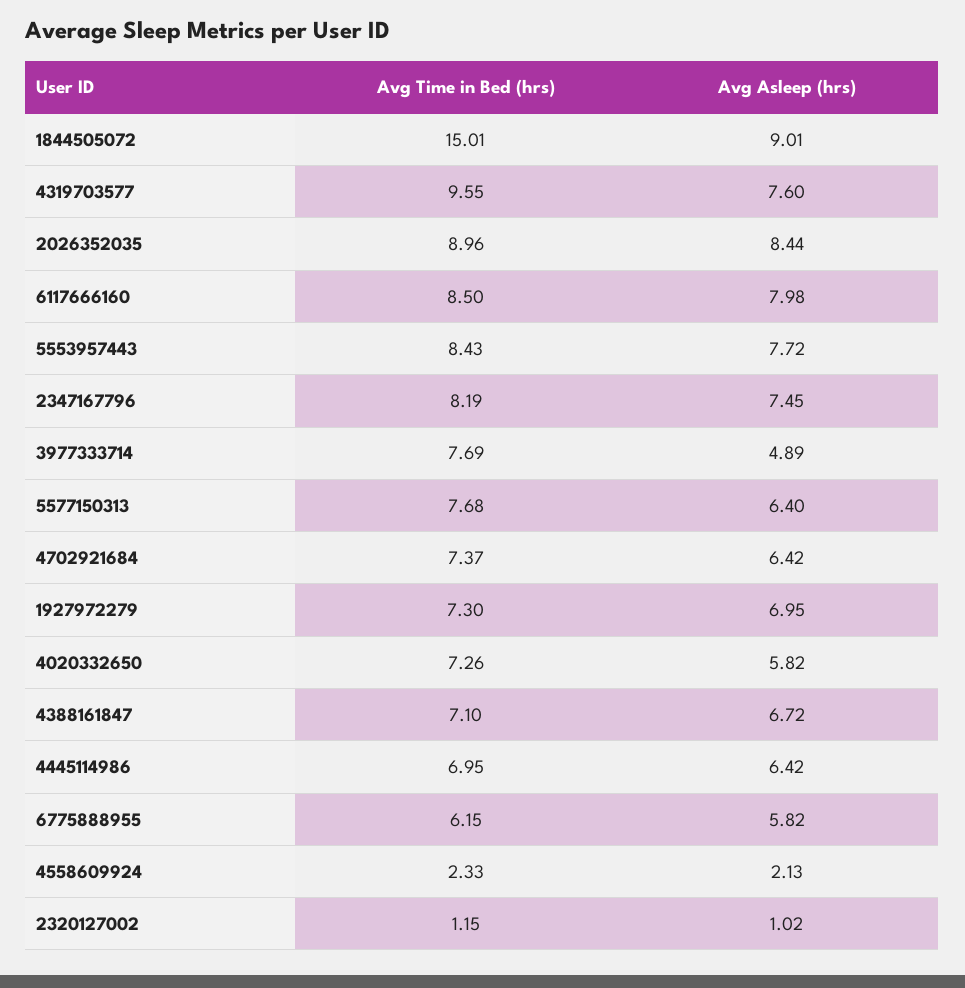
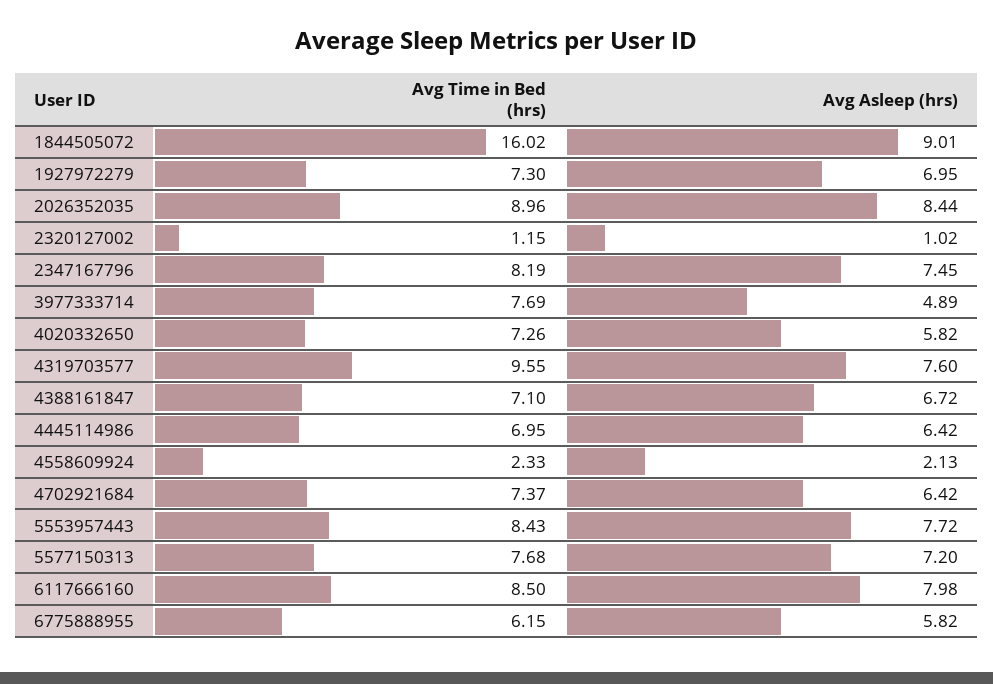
  {
    "Avg Time in Bed (hrs)": {
-     "1844505072": 15.01,
+     "1844505072": 16.02,
      "4319703577": 9.55,
      "2026352035": 8.96,
      "6117666160": 8.5,
      "5553957443": 8.43,
      "2347167796": 8.19,
      "3977333714": 7.69,
      "5577150313": 7.68,
      "4702921684": 7.37,
      "1927972279": 7.3,
      "4020332650": 7.26,
      "4388161847": 7.1,
      "4445114986": 6.95,
      "6775888955": 6.15,
      "4558609924": 2.33,
      "2320127002": 1.15
    },
    "Avg Asleep (hrs)": {
      "1844505072": 9.01,
      "4319703577": 7.6,
      "2026352035": 8.44,
      "6117666160": 7.98,
      "5553957443": 7.72,
      "2347167796": 7.45,
      "3977333714": 4.89,
-     "5577150313": 6.4,
+     "5577150313": 7.2,
      "4702921684": 6.42,
      "1927972279": 6.95,
      "4020332650": 5.82,
      "4388161847": 6.72,
      "4445114986": 6.42,
      "6775888955": 5.82,
      "4558609924": 2.13,
      "2320127002": 1.02
    }
  }

